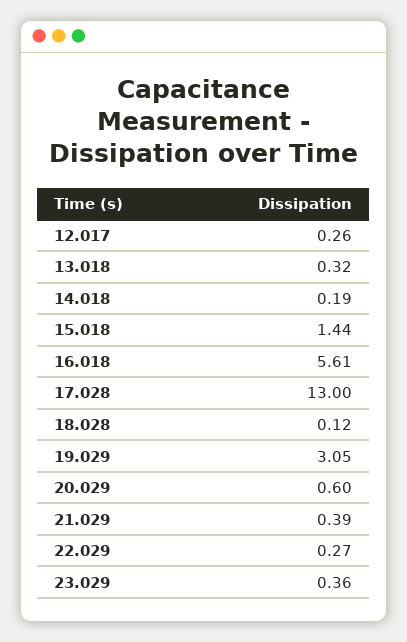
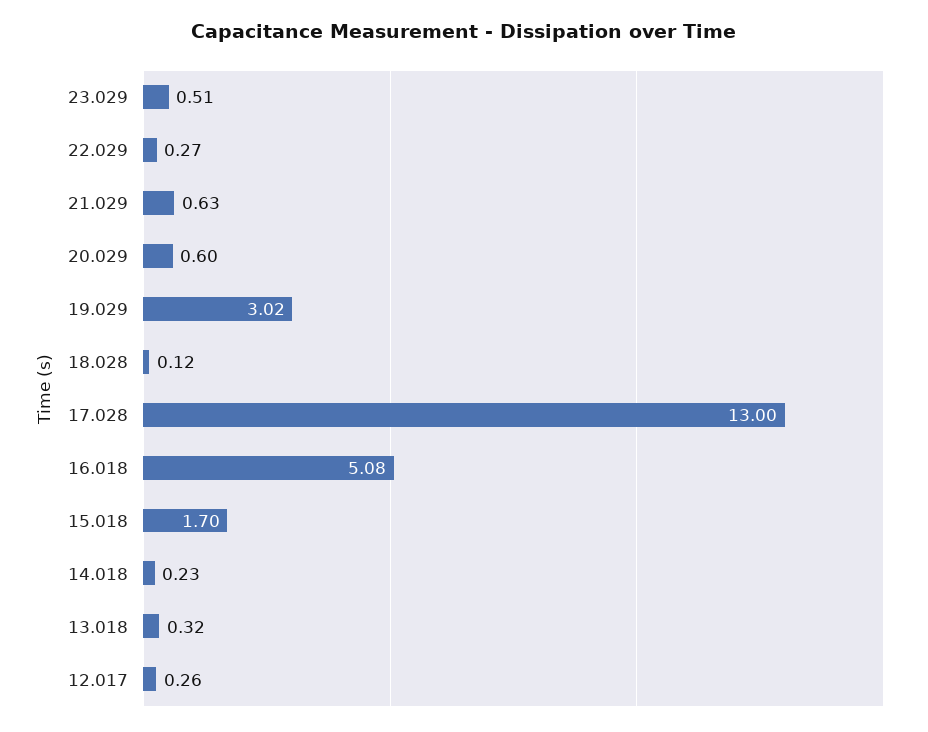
  {
    "12.017": 0.26,
    "13.018": 0.32,
-   "14.018": 0.19,
+   "14.018": 0.23,
-   "15.018": 1.44,
+   "15.018": 1.7,
-   "16.018": 5.61,
+   "16.018": 5.08,
    "17.028": 13,
    "18.028": 0.12,
-   "19.029": 3.05,
+   "19.029": 3.02,
    "20.029": 0.6,
-   "21.029": 0.39,
+   "21.029": 0.63,
    "22.029": 0.27,
-   "23.029": 0.36
+   "23.029": 0.51
  }

